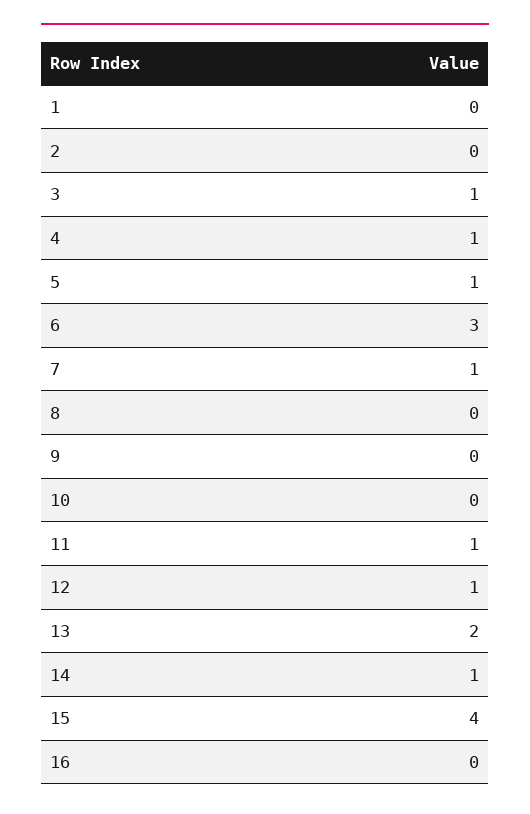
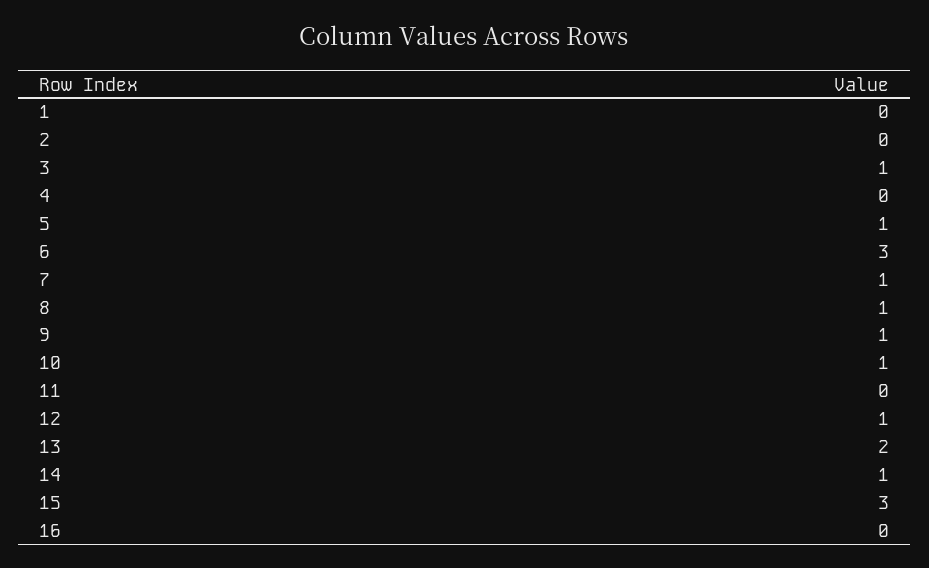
  {
    "1": 0,
    "2": 0,
    "3": 1,
-   "4": 1,
+   "4": 0,
    "5": 1,
    "6": 3,
    "7": 1,
-   "8": 0,
+   "8": 1,
-   "9": 0,
+   "9": 1,
-   "10": 0,
+   "10": 1,
-   "11": 1,
+   "11": 0,
    "12": 1,
    "13": 2,
    "14": 1,
-   "15": 4,
+   "15": 3,
    "16": 0
  }

